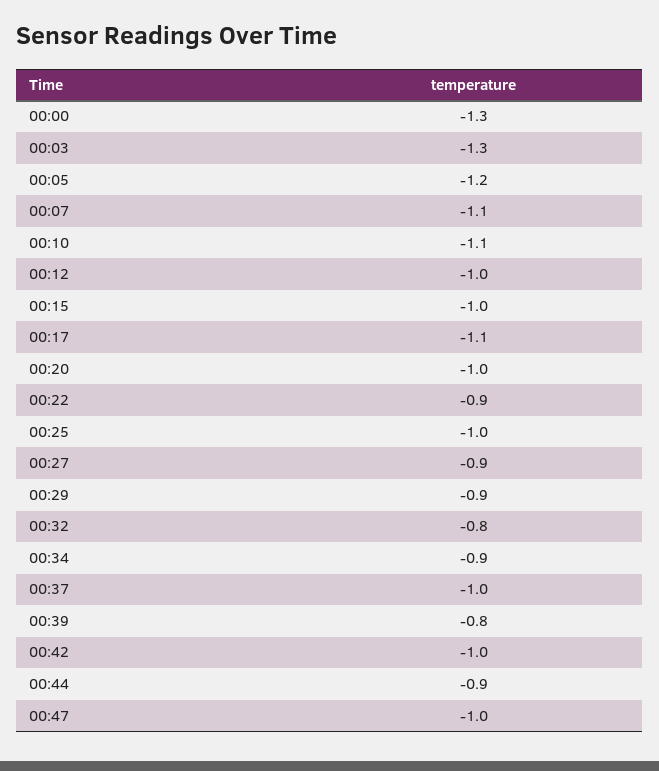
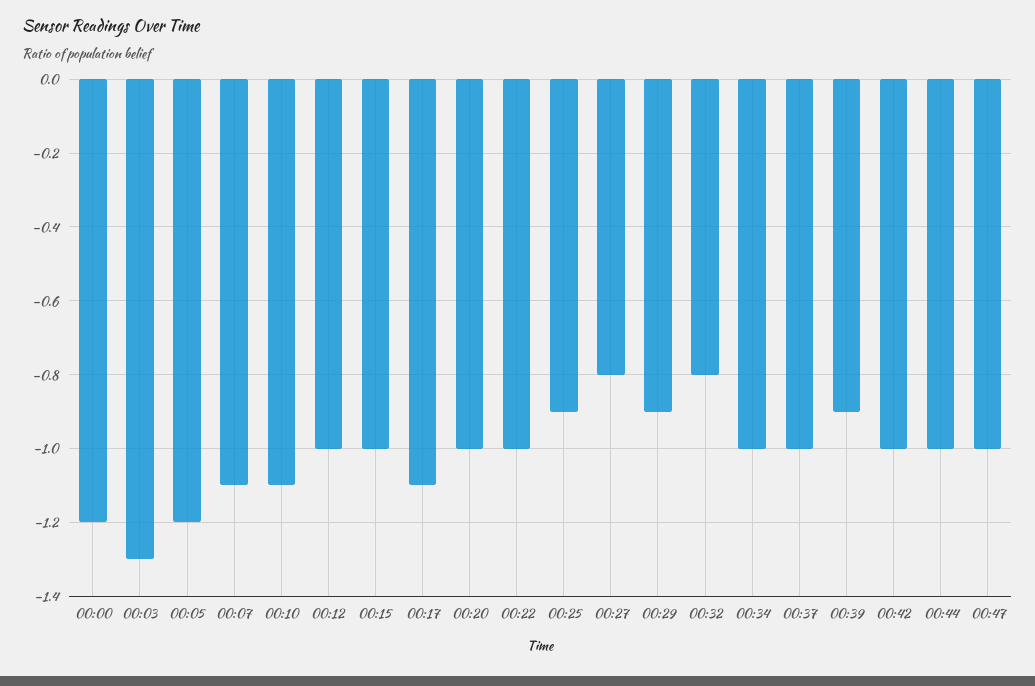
  {
-   "00:00": -1.3,
+   "00:00": -1.2,
    "00:03": -1.3,
    "00:05": -1.2,
    "00:07": -1.1,
    "00:10": -1.1,
    "00:12": -1,
    "00:15": -1,
    "00:17": -1.1,
    "00:20": -1,
-   "00:22": -0.9,
+   "00:22": -1,
-   "00:25": -1,
+   "00:25": -0.9,
-   "00:27": -0.9,
+   "00:27": -0.8,
    "00:29": -0.9,
    "00:32": -0.8,
-   "00:34": -0.9,
+   "00:34": -1,
    "00:37": -1,
-   "00:39": -0.8,
+   "00:39": -0.9,
    "00:42": -1,
-   "00:44": -0.9,
+   "00:44": -1,
    "00:47": -1
  }

